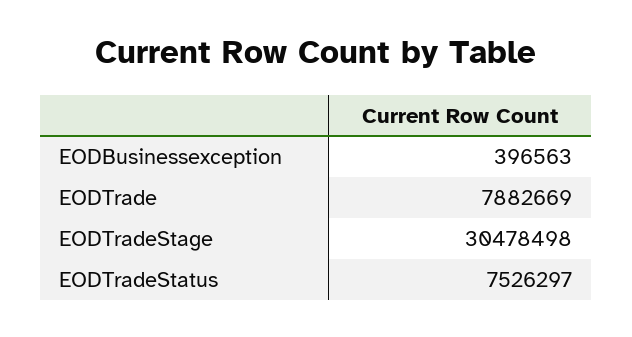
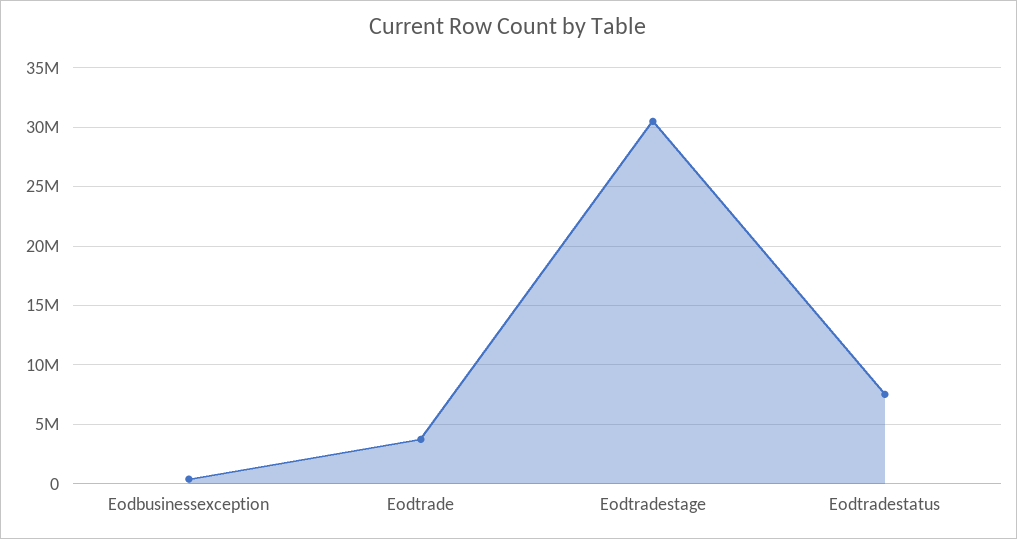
  {
    "EODBusinessexception": 396563,
-   "EODTrade": 7882669,
+   "EODTrade": 4000000,
    "EODTradeStage": 30478498,
    "EODTradeStatus": 7526297
  }

